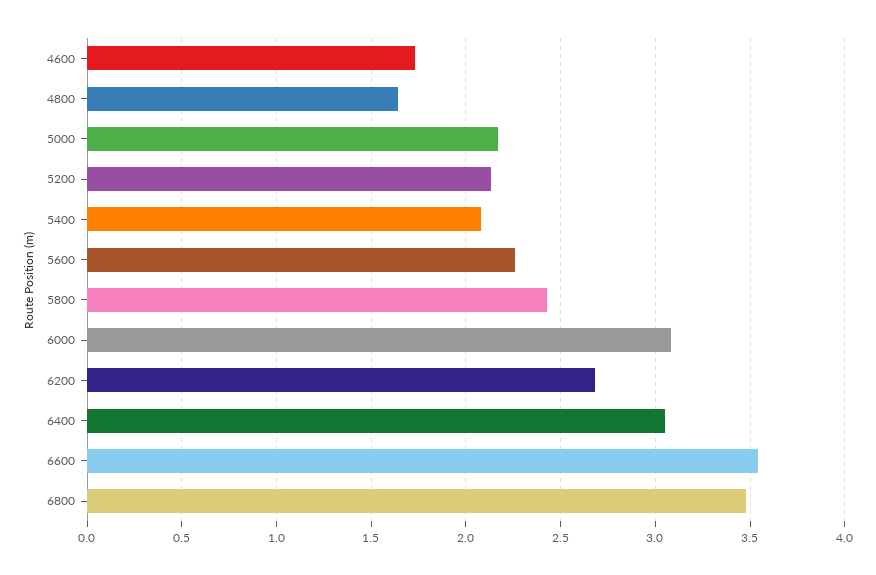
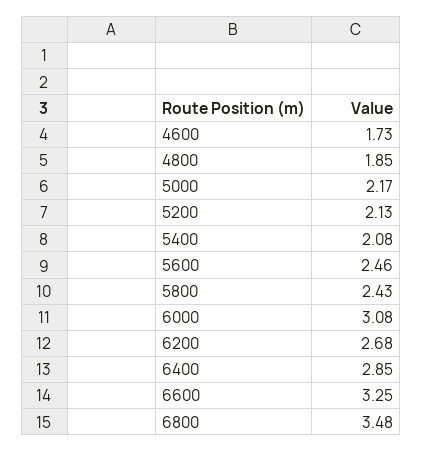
  {
    "4600": 1.73,
-   "4800": 1.65,
+   "4800": 1.85,
    "5000": 2.17,
    "5200": 2.13,
    "5400": 2.08,
-   "5600": 2.25,
+   "5600": 2.46,
    "5800": 2.43,
    "6000": 3.08,
    "6200": 2.68,
-   "6400": 3.05,
+   "6400": 2.85,
-   "6600": 3.55,
+   "6600": 3.25,
    "6800": 3.48
  }

